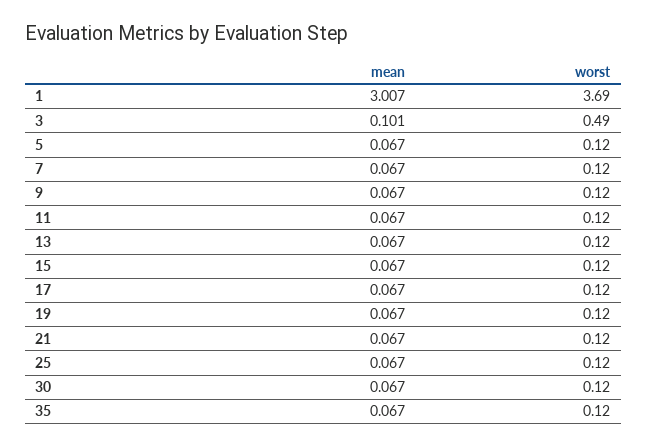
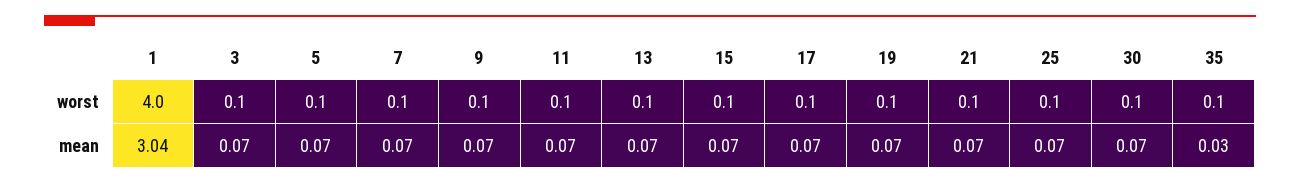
  {
    "mean": {
-     "1": 3.007,
+     "1": 3.04,
-     "3": 0.101,
+     "3": 0.07,
      "5": 0.067,
      "7": 0.067,
      "9": 0.067,
      "11": 0.067,
      "13": 0.067,
      "15": 0.067,
      "17": 0.067,
      "19": 0.067,
      "21": 0.067,
      "25": 0.067,
      "30": 0.067,
-     "35": 0.067
+     "35": 0.03
    },
    "worst": {
-     "1": 3.69,
+     "1": 4,
-     "3": 0.49,
+     "3": 0.1,
      "5": 0.12,
      "7": 0.12,
      "9": 0.12,
      "11": 0.12,
      "13": 0.12,
      "15": 0.12,
      "17": 0.12,
      "19": 0.12,
      "21": 0.12,
      "25": 0.12,
      "30": 0.12,
      "35": 0.12
    }
  }

